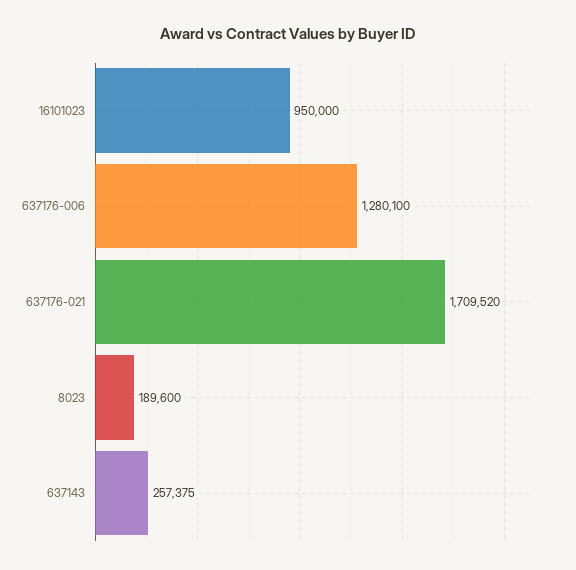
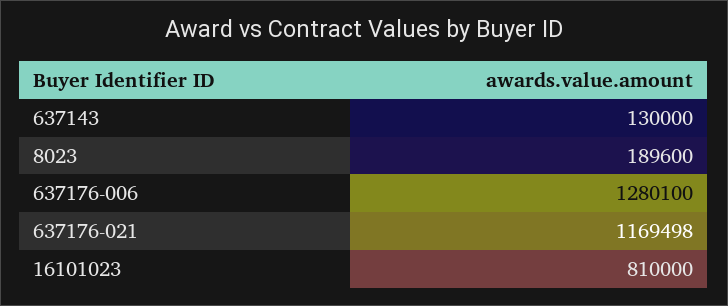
  {
-   "16101023": 950000,
+   "16101023": 810000,
    "637176-006": 1280100,
-   "637176-021": 1709520,
+   "637176-021": 1169498,
    "8023": 189600,
-   "637143": 257375
+   "637143": 130000
  }

